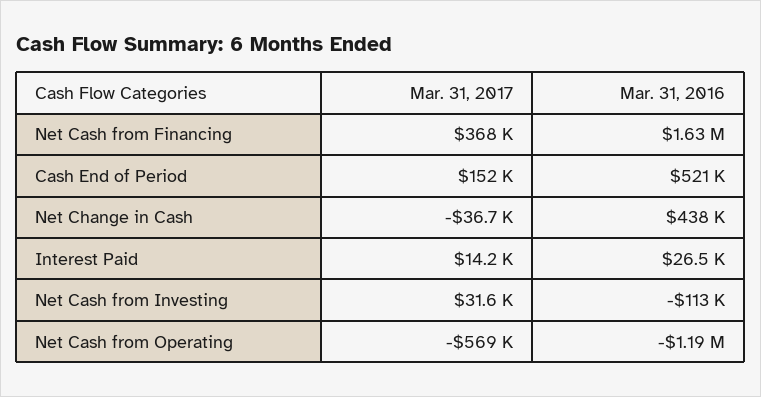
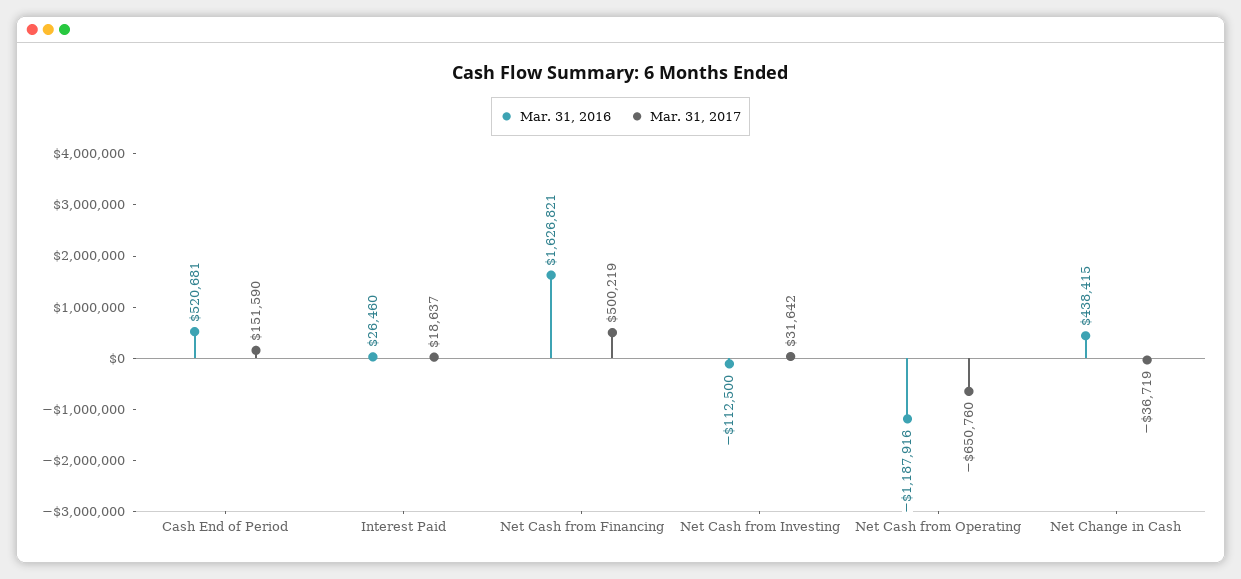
  {
    "Mar. 31, 2017": {
-     "Net Cash from Financing": 368000,
+     "Net Cash from Financing": 500219,
      "Cash End of Period": 151590,
      "Net Change in Cash": -36719,
-     "Interest Paid": 14200,
+     "Interest Paid": 18637,
      "Net Cash from Investing": 31642,
-     "Net Cash from Operating": -569000
+     "Net Cash from Operating": -650760
    },
    "Mar. 31, 2016": {
      "Net Cash from Financing": 1626821,
      "Cash End of Period": 520681,
      "Net Change in Cash": 438415,
      "Interest Paid": 26460,
      "Net Cash from Investing": -112500,
      "Net Cash from Operating": -1187916
    }
  }

